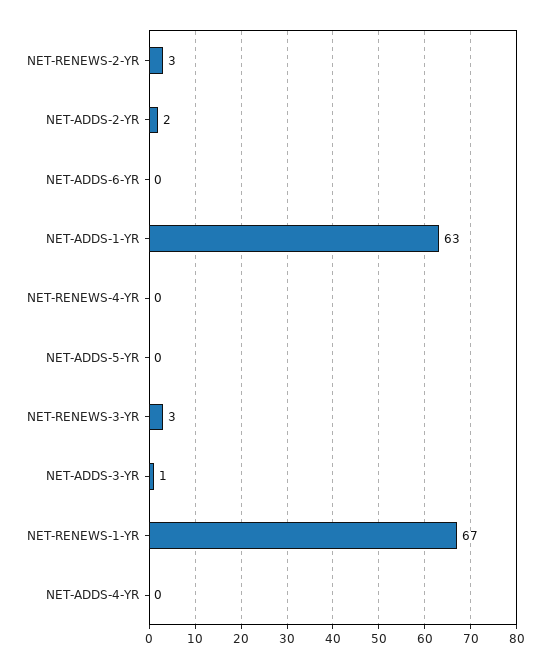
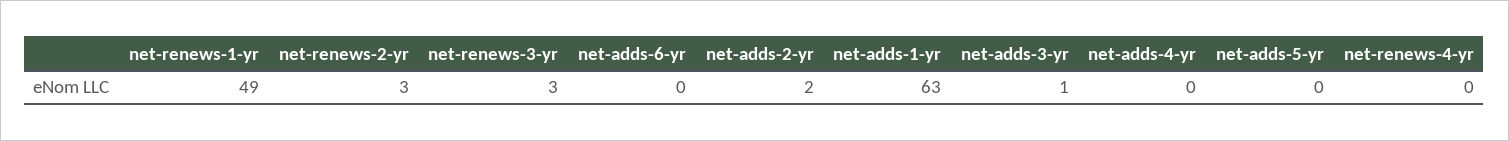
  {
    "NET-RENEWS-2-YR": 3,
    "NET-ADDS-2-YR": 2,
    "NET-ADDS-6-YR": 0,
    "NET-ADDS-1-YR": 63,
    "NET-RENEWS-4-YR": 0,
    "NET-ADDS-5-YR": 0,
    "NET-RENEWS-3-YR": 3,
    "NET-ADDS-3-YR": 1,
-   "NET-RENEWS-1-YR": 67,
+   "NET-RENEWS-1-YR": 49,
    "NET-ADDS-4-YR": 0
  }

